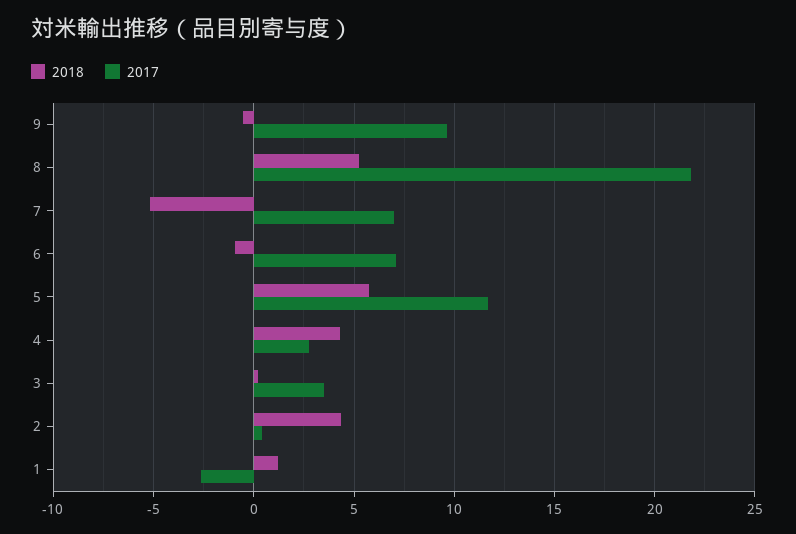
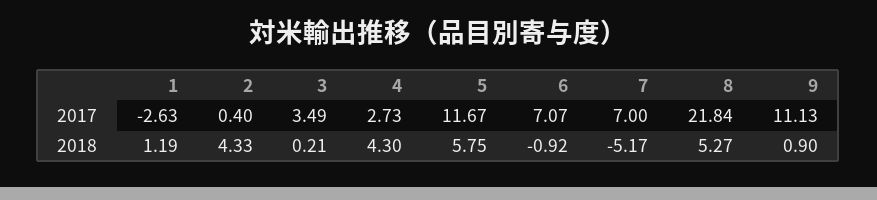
  {
    "2018": {
-     "9": -0.5,
+     "9": 0.9,
      "8": 5.27,
      "7": -5.17,
      "6": -0.92,
      "5": 5.75,
      "4": 4.3,
      "3": 0.21,
      "2": 4.33,
      "1": 1.19
    },
    "2017": {
-     "9": 9.5,
+     "9": 11.13,
      "8": 21.84,
      "7": 7,
      "6": 7.07,
      "5": 11.67,
      "4": 2.73,
      "3": 3.49,
      "2": 0.4,
      "1": -2.63
    }
  }

